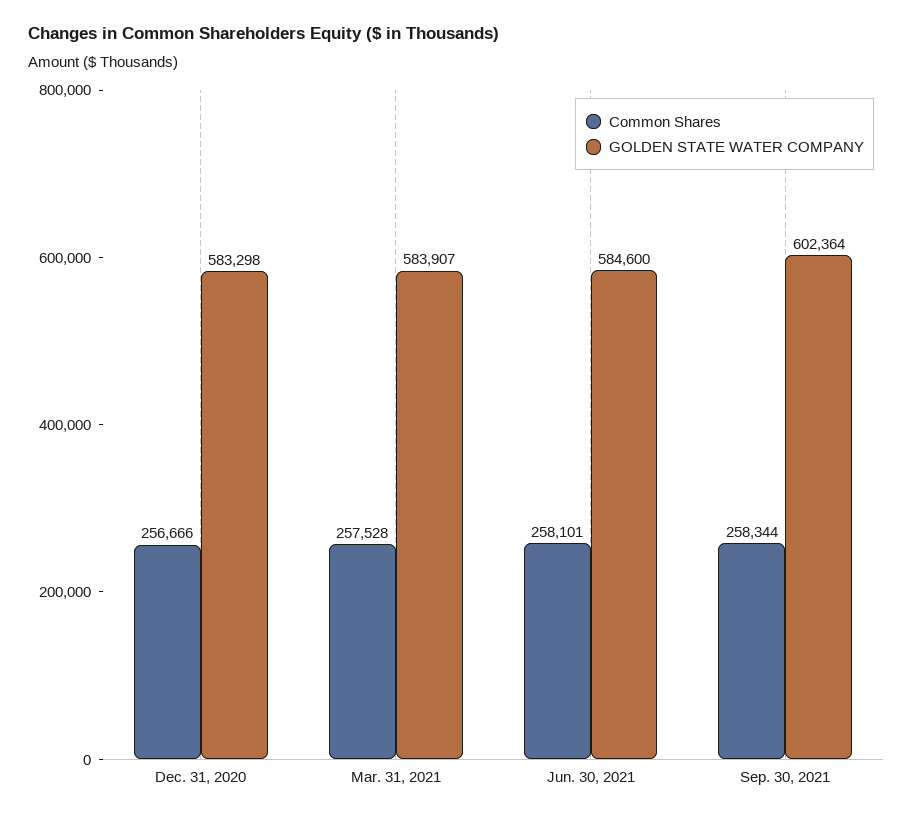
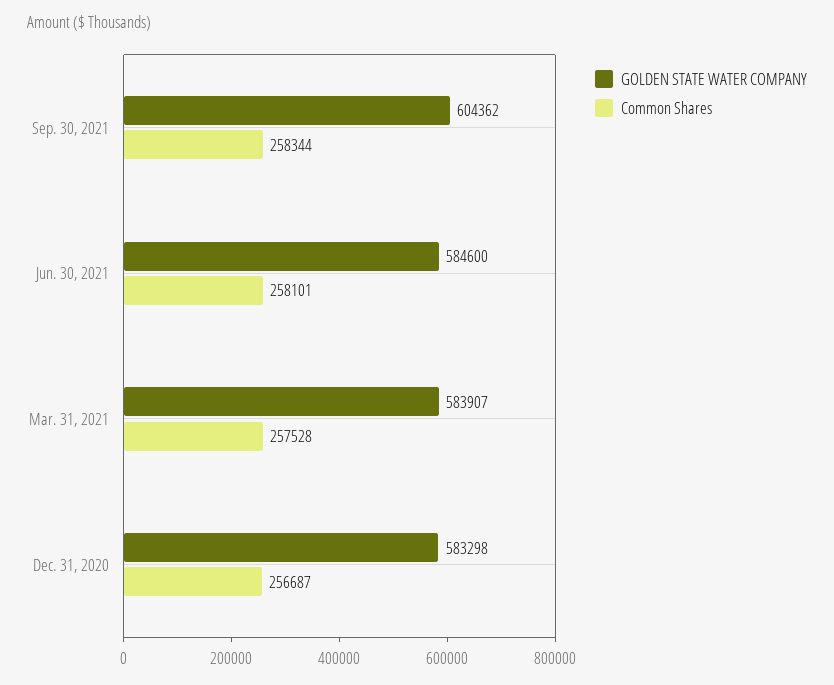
  {
    "Common Shares": {
-     "Dec. 31, 2020": 256666,
+     "Dec. 31, 2020": 256687,
      "Mar. 31, 2021": 257528,
      "Jun. 30, 2021": 258101,
      "Sep. 30, 2021": 258344
    },
    "GOLDEN STATE WATER COMPANY": {
      "Dec. 31, 2020": 583298,
      "Mar. 31, 2021": 583907,
      "Jun. 30, 2021": 584600,
-     "Sep. 30, 2021": 602364
+     "Sep. 30, 2021": 604362
    }
  }

